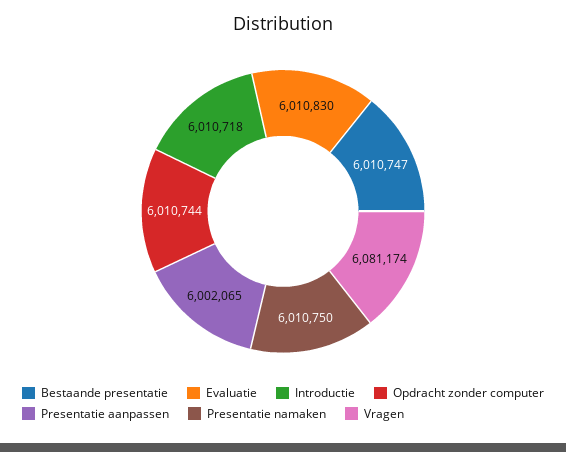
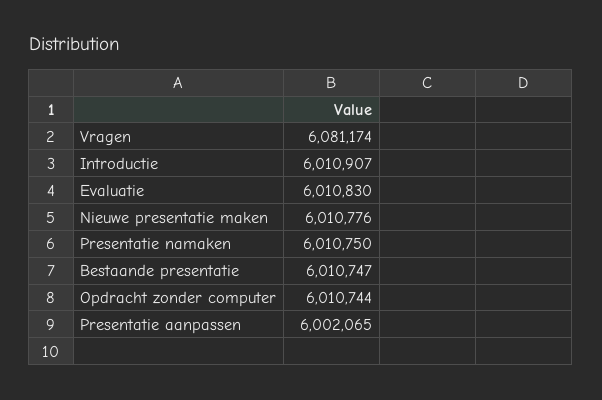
  {
    "Bestaande presentatie": 6010747,
    "Evaluatie": 6010830,
-   "Introductie": 6010718,
+   "Introductie": 6010907,
    "Opdracht zonder computer": 6010744,
    "Presentatie aanpassen": 6002065,
    "Presentatie namaken": 6010750,
-   "Vragen": 6081174
+   "Vragen": 6081174,
+   "Nieuwe presentatie maken": 6010776
  }

